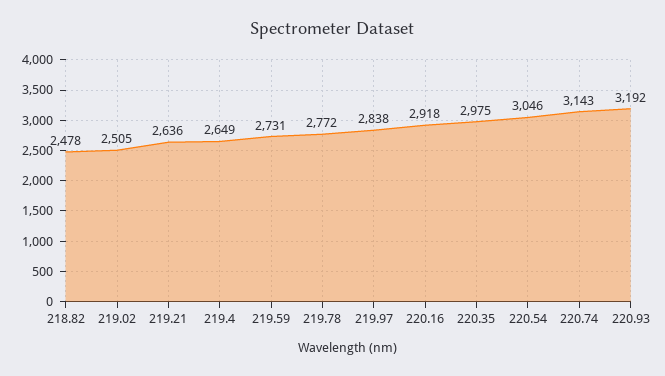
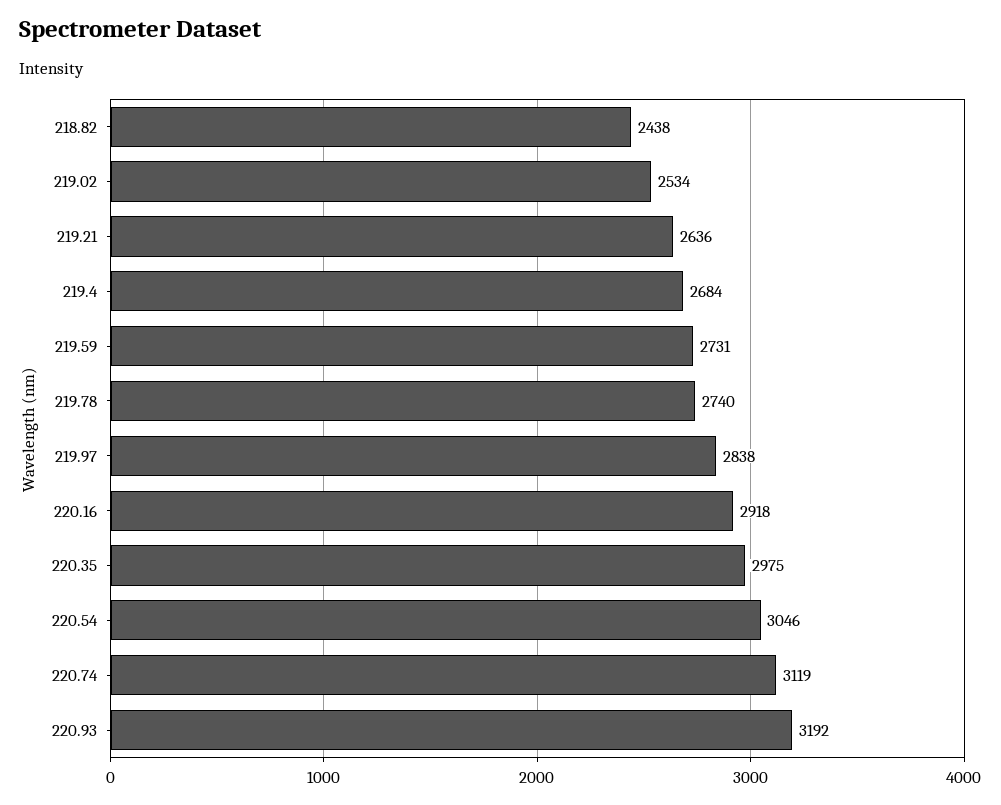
  {
-   "218.82": 2478,
+   "218.82": 2438,
-   "219.02": 2505,
+   "219.02": 2534,
    "219.21": 2636,
-   "219.4": 2649,
+   "219.4": 2684,
    "219.59": 2731,
-   "219.78": 2772,
+   "219.78": 2740,
    "219.97": 2838,
    "220.16": 2918,
    "220.35": 2975,
    "220.54": 3046,
-   "220.74": 3143,
+   "220.74": 3119,
    "220.93": 3192
  }

